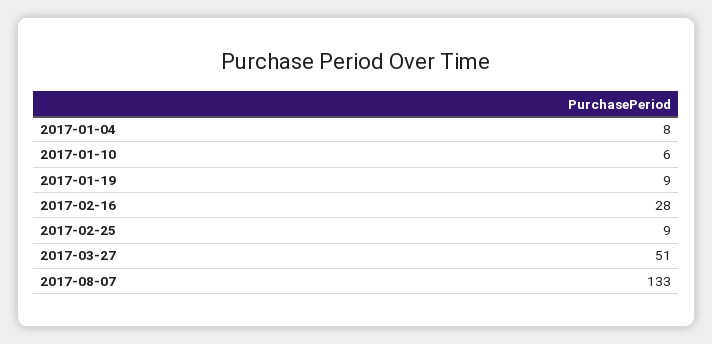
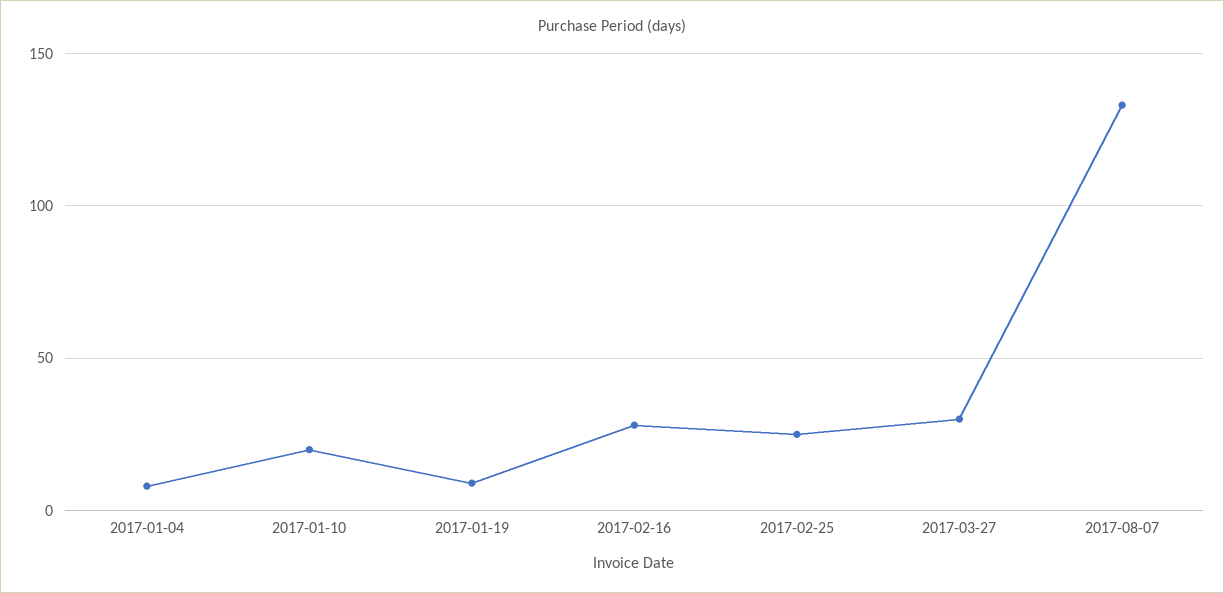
  {
    "2017-01-04": 8,
-   "2017-01-10": 6,
+   "2017-01-10": 20,
    "2017-01-19": 9,
    "2017-02-16": 28,
-   "2017-02-25": 9,
+   "2017-02-25": 25,
-   "2017-03-27": 51,
+   "2017-03-27": 30,
    "2017-08-07": 133
  }

